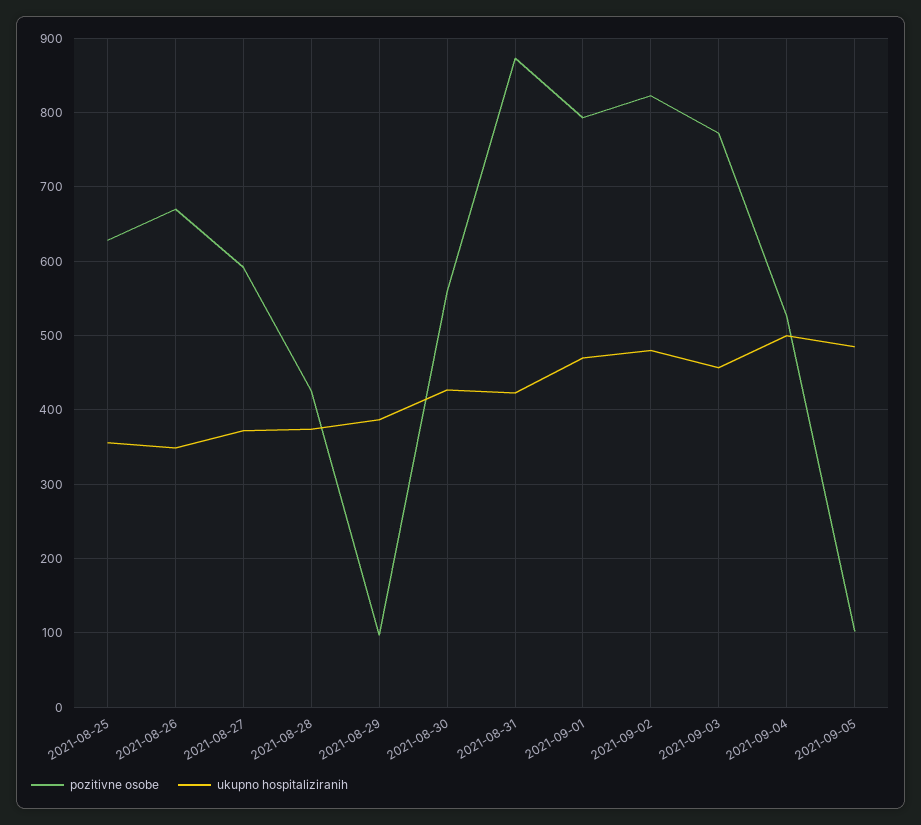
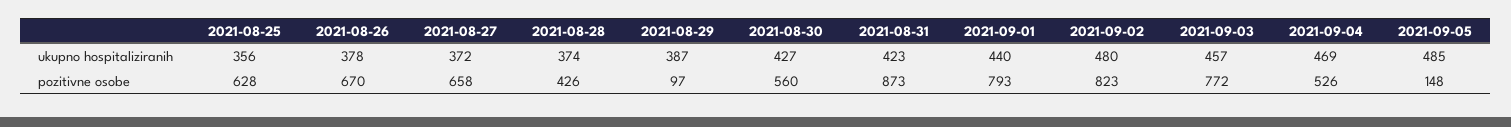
  {
    "pozitivne osobe": {
      "2021-08-25": 628,
      "2021-08-26": 670,
-     "2021-08-27": 590,
+     "2021-08-27": 658,
      "2021-08-28": 426,
      "2021-08-29": 97,
      "2021-08-30": 560,
      "2021-08-31": 873,
      "2021-09-01": 793,
      "2021-09-02": 823,
      "2021-09-03": 772,
      "2021-09-04": 526,
-     "2021-09-05": 100
+     "2021-09-05": 148
    },
    "ukupno hospitaliziranih": {
      "2021-08-25": 356,
-     "2021-08-26": 350,
+     "2021-08-26": 378,
      "2021-08-27": 372,
      "2021-08-28": 374,
      "2021-08-29": 387,
      "2021-08-30": 427,
      "2021-08-31": 423,
-     "2021-09-01": 470,
+     "2021-09-01": 440,
      "2021-09-02": 480,
      "2021-09-03": 457,
-     "2021-09-04": 500,
+     "2021-09-04": 469,
      "2021-09-05": 485
    }
  }

